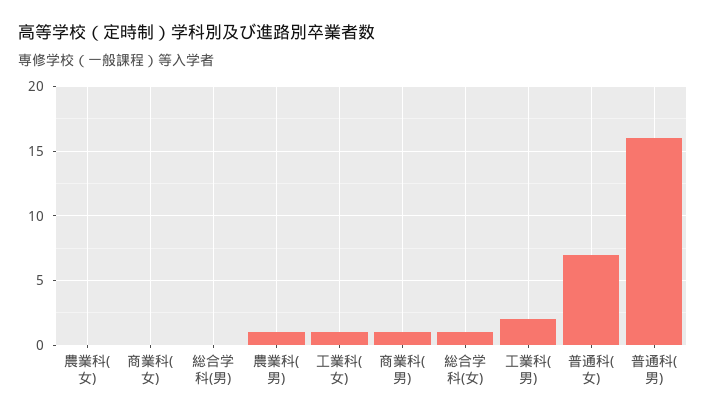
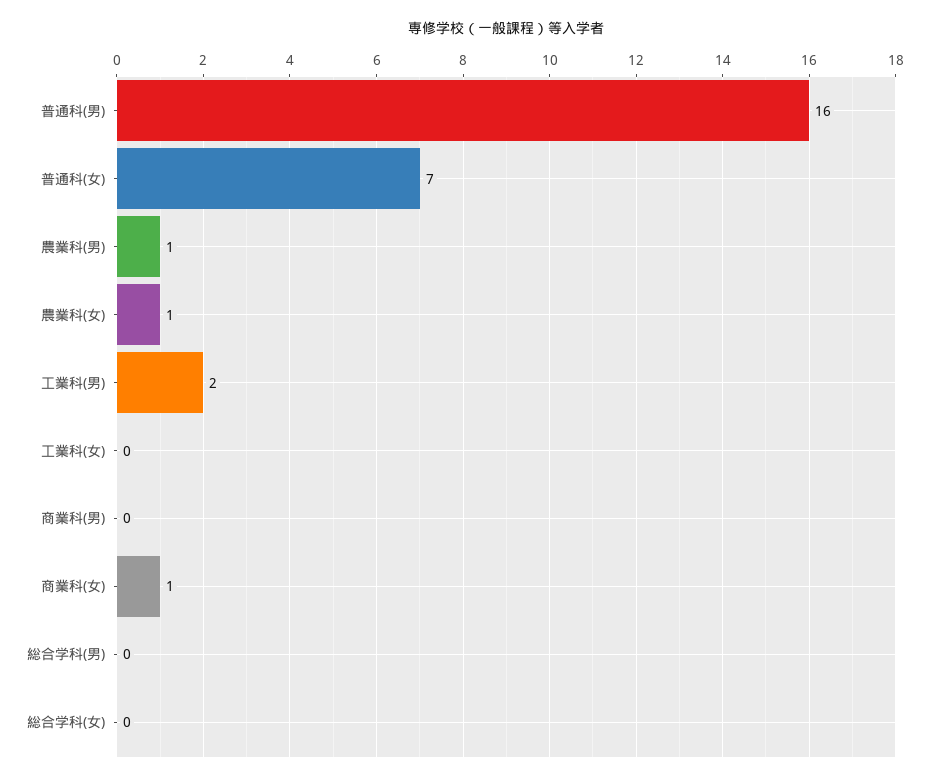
  {
-   "農業科(女)": 0,
+   "農業科(女)": 1,
-   "商業科(女)": 0,
+   "商業科(女)": 1,
    "総合学科(男)": 0,
    "農業科(男)": 1,
-   "工業科(女)": 1,
+   "工業科(女)": 0,
-   "商業科(男)": 1,
+   "商業科(男)": 0,
-   "総合学科(女)": 1,
+   "総合学科(女)": 0,
    "工業科(男)": 2,
    "普通科(女)": 7,
    "普通科(男)": 16
  }

